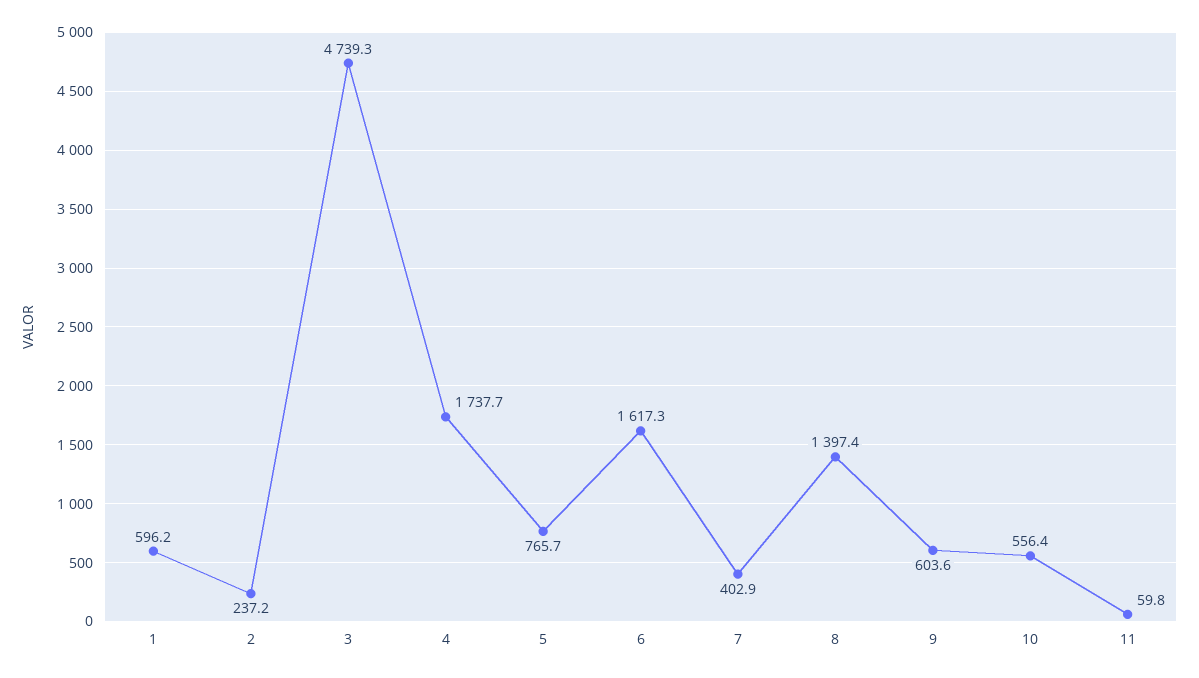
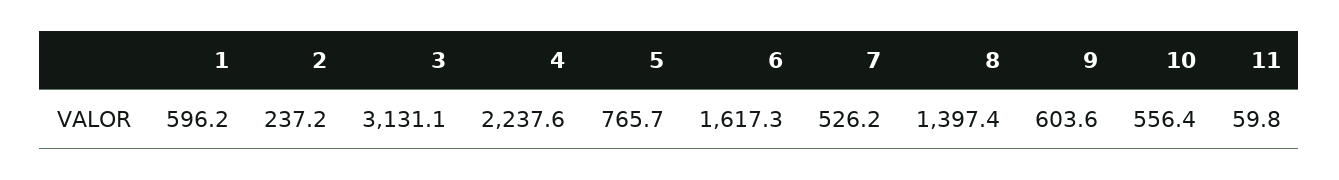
  {
    "1": 596.2,
    "2": 237.2,
-   "3": 4739.3,
+   "3": 3131.1,
-   "4": 1737.7,
+   "4": 2237.6,
    "5": 765.7,
    "6": 1617.3,
-   "7": 402.9,
+   "7": 526.2,
    "8": 1397.4,
    "9": 603.6,
    "10": 556.4,
    "11": 59.8
  }

